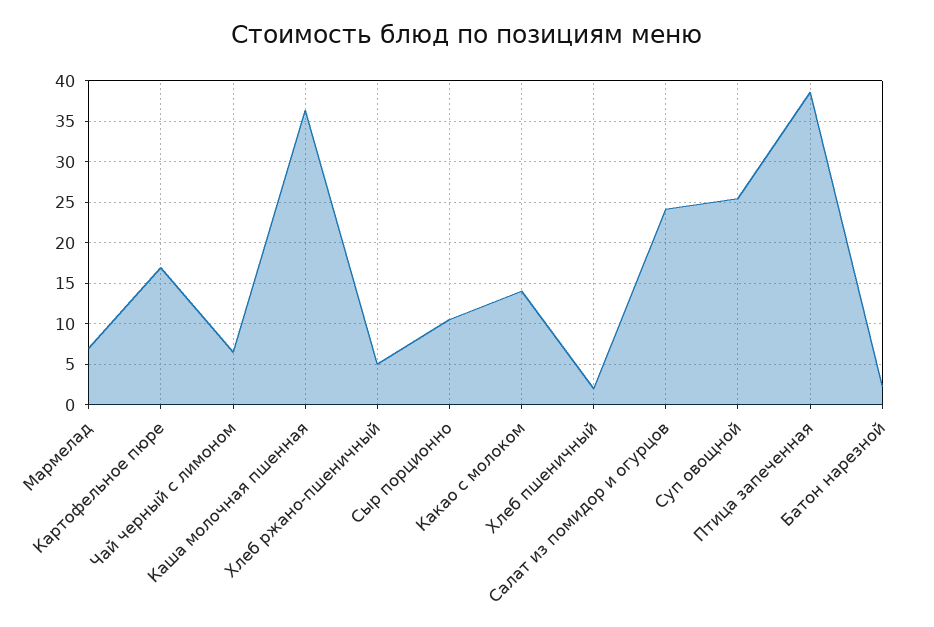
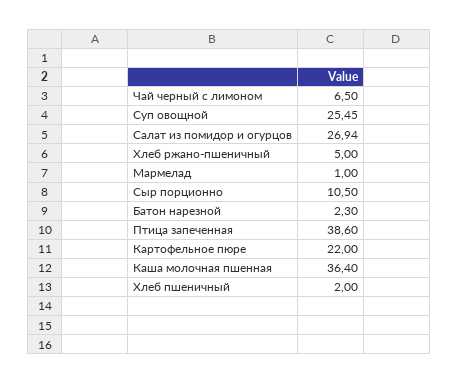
  {
-   "Мармелад": 7,
+   "Мармелад": 1,
-   "Картофельное пюре": 17,
+   "Картофельное пюре": 22,
    "Чай черный с лимоном": 6.5,
    "Каша молочная пшенная": 36.4,
    "Хлеб ржано-пшеничный": 5,
    "Сыр порционно": 10.5,
-   "Какао с молоком": 14,
    "Хлеб пшеничный": 2,
-   "Салат из помидор и огурцов": 24,
+   "Салат из помидор и огурцов": 26.94,
    "Суп овощной": 25.45,
    "Птица запеченная": 38.6,
    "Батон нарезной": 2.3
  }

